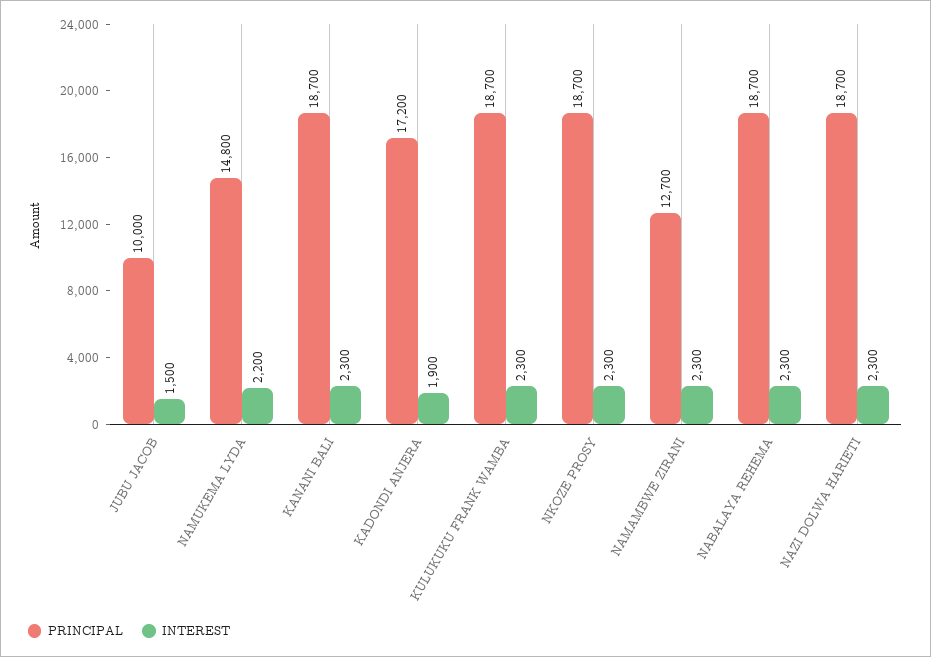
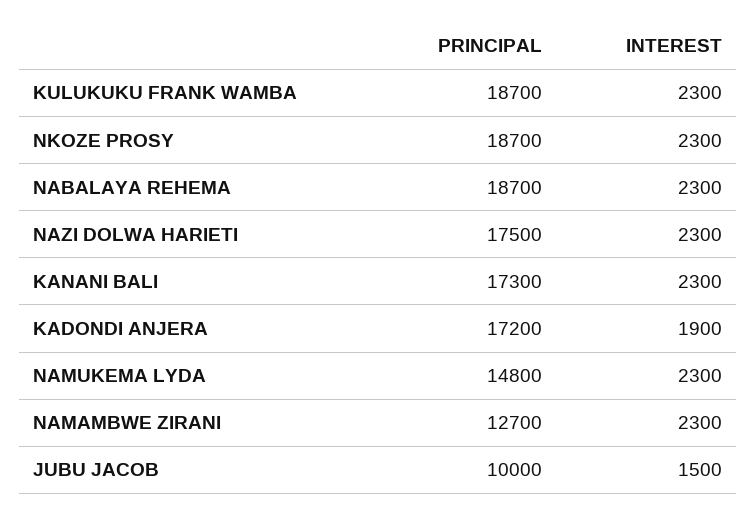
  {
    "PRINCIPAL": {
      "JUBU JACOB": 10000,
      "NAMUKEMA LYDA": 14800,
-     "KANANI BALI": 18700,
+     "KANANI BALI": 17300,
      "KADONDI ANJERA": 17200,
      "KULUKUKU FRANK WAMBA": 18700,
      "NKOZE PROSY": 18700,
      "NAMAMBWE ZIRANI": 12700,
      "NABALAYA REHEMA": 18700,
-     "NAZI DOLWA HARIETI": 18700
+     "NAZI DOLWA HARIETI": 17500
    },
    "INTEREST": {
      "JUBU JACOB": 1500,
-     "NAMUKEMA LYDA": 2200,
+     "NAMUKEMA LYDA": 2300,
      "KANANI BALI": 2300,
      "KADONDI ANJERA": 1900,
      "KULUKUKU FRANK WAMBA": 2300,
      "NKOZE PROSY": 2300,
      "NAMAMBWE ZIRANI": 2300,
      "NABALAYA REHEMA": 2300,
      "NAZI DOLWA HARIETI": 2300
    }
  }

